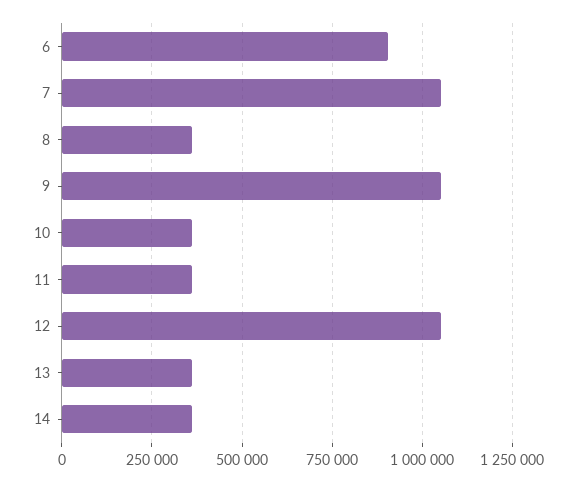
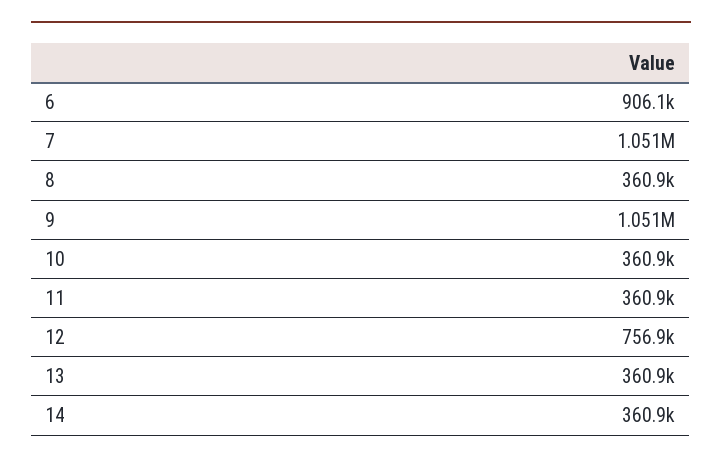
  {
    "6": 906100,
    "7": 1051000,
    "8": 360900,
    "9": 1051000,
    "10": 360900,
    "11": 360900,
-   "12": 1050000,
+   "12": 756900,
    "13": 360900,
    "14": 360900
  }

